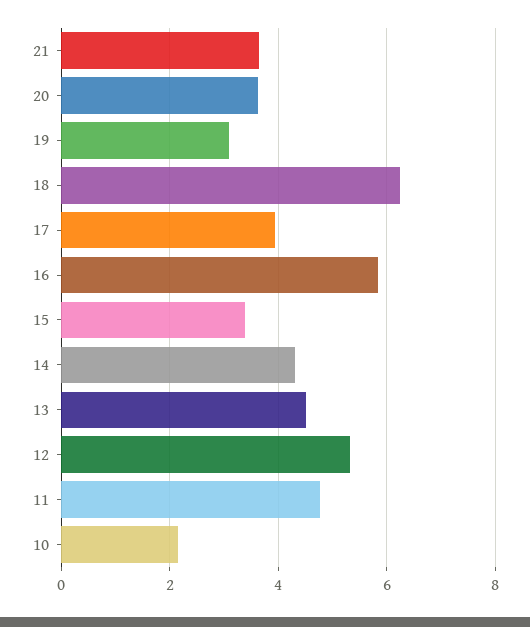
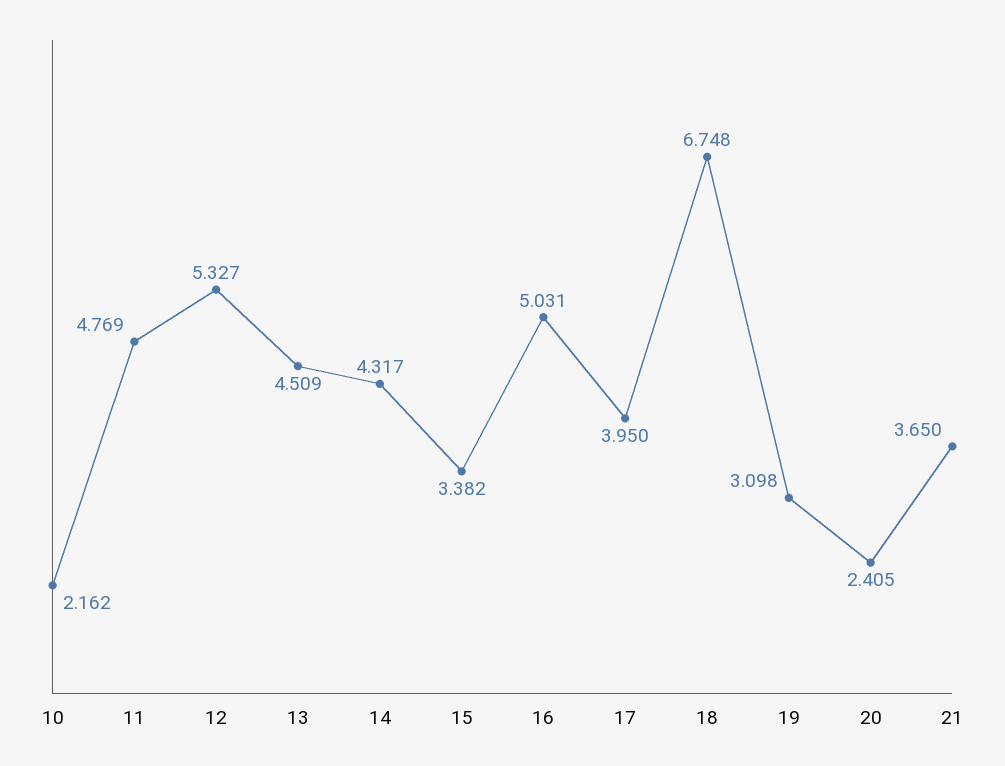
  {
    "21": 3.65,
-   "20": 3.6,
+   "20": 2.405,
    "19": 3.098,
-   "18": 6.2,
+   "18": 6.748,
    "17": 3.95,
-   "16": 5.8,
+   "16": 5.031,
    "15": 3.382,
    "14": 4.317,
    "13": 4.509,
    "12": 5.327,
    "11": 4.769,
    "10": 2.162
  }

